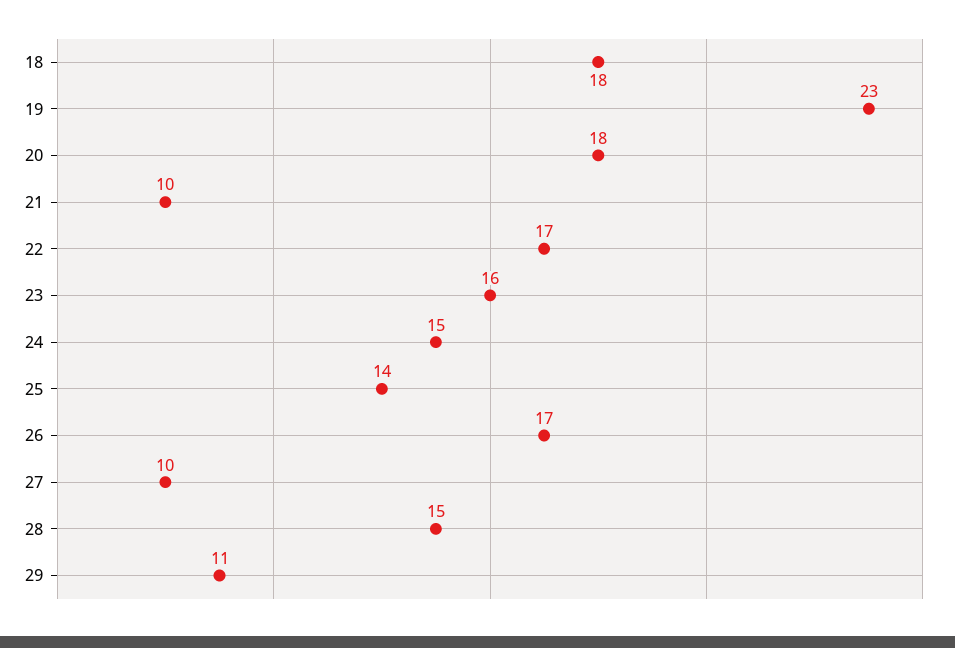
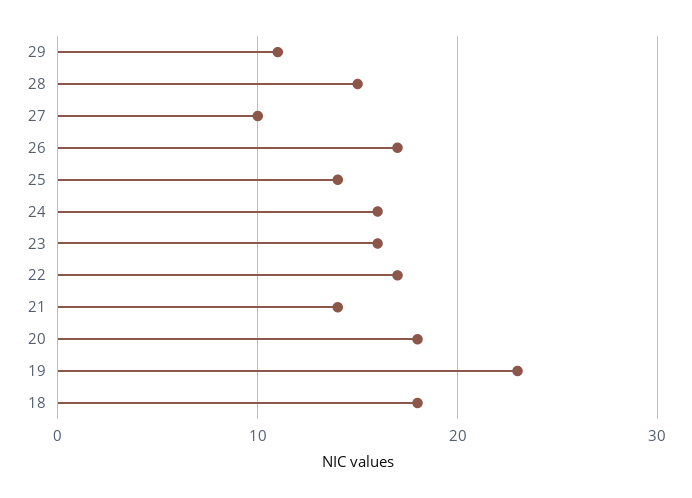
  {
    "18": 18,
    "19": 23,
    "20": 18,
-   "21": 10,
+   "21": 14,
    "22": 17,
    "23": 16,
-   "24": 15,
+   "24": 16,
    "25": 14,
    "26": 17,
    "27": 10,
    "28": 15,
    "29": 11
  }

